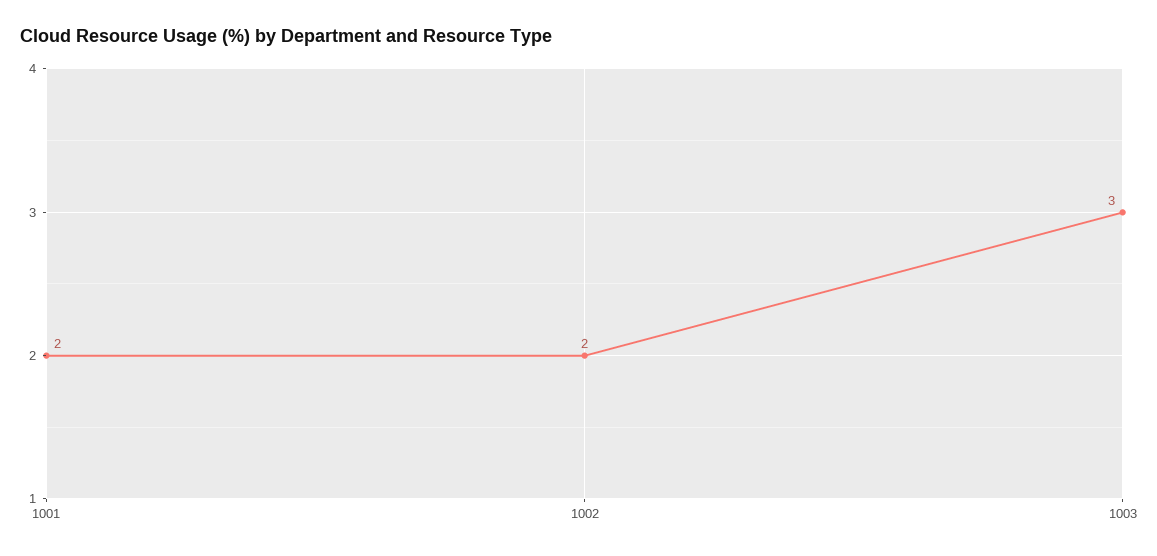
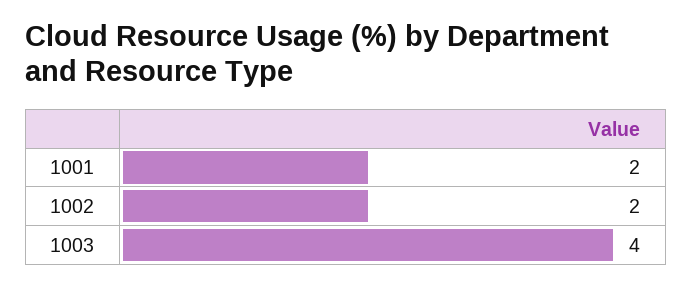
  {
    "1001": 2,
    "1002": 2,
-   "1003": 3
+   "1003": 4
  }

